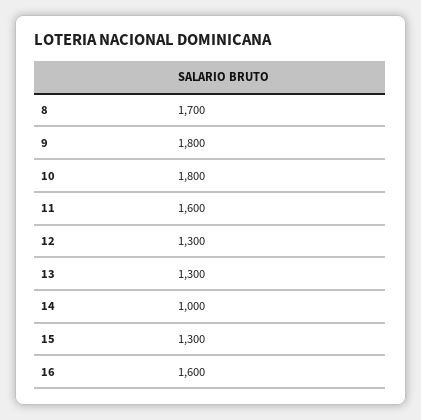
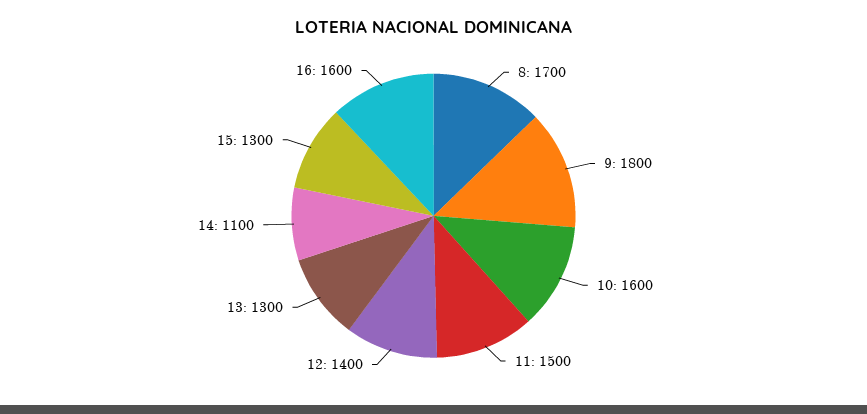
  {
    "8": 1700,
    "9": 1800,
-   "10": 1800,
+   "10": 1600,
-   "11": 1600,
+   "11": 1500,
-   "12": 1300,
+   "12": 1400,
    "13": 1300,
-   "14": 1000,
+   "14": 1100,
    "15": 1300,
    "16": 1600
  }

